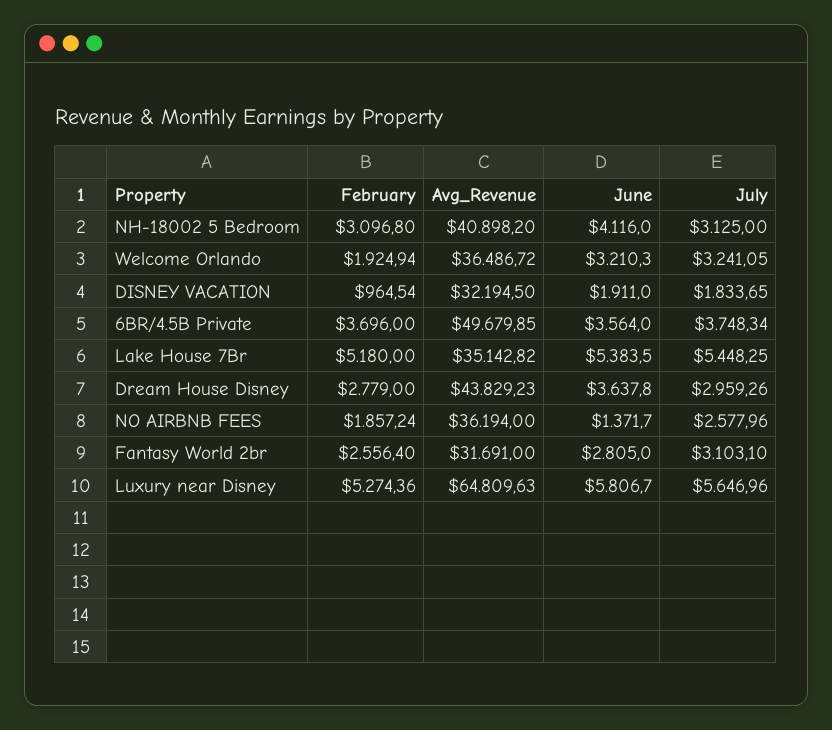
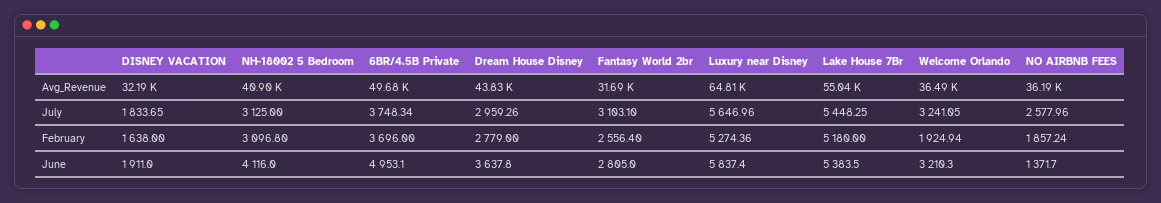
  {
    "February": {
      "NH-18002 5 Bedroom": 3096.8,
      "Welcome Orlando": 1924.94,
-     "DISNEY VACATION": 964.54,
+     "DISNEY VACATION": 1638,
      "6BR/4.5B Private": 3696,
      "Lake House 7Br": 5180,
      "Dream House Disney": 2779,
      "NO AIRBNB FEES": 1857.24,
      "Fantasy World 2br": 2556.4,
      "Luxury near Disney": 5274.36
    },
    "Avg_Revenue": {
      "NH-18002 5 Bedroom": 40898.2,
      "Welcome Orlando": 36486.72,
      "DISNEY VACATION": 32194.5,
      "6BR/4.5B Private": 49679.85,
-     "Lake House 7Br": 35142.82,
+     "Lake House 7Br": 55040,
      "Dream House Disney": 43829.23,
      "NO AIRBNB FEES": 36194,
      "Fantasy World 2br": 31691,
      "Luxury near Disney": 64809.63
    },
    "June": {
      "NH-18002 5 Bedroom": 4116,
      "Welcome Orlando": 3210.3,
      "DISNEY VACATION": 1911,
-     "6BR/4.5B Private": 3564,
+     "6BR/4.5B Private": 4953.1,
      "Lake House 7Br": 5383.5,
      "Dream House Disney": 3637.8,
      "NO AIRBNB FEES": 1371.7,
      "Fantasy World 2br": 2805,
-     "Luxury near Disney": 5806.7
+     "Luxury near Disney": 5837.4
    },
    "July": {
      "NH-18002 5 Bedroom": 3125,
      "Welcome Orlando": 3241.05,
      "DISNEY VACATION": 1833.65,
      "6BR/4.5B Private": 3748.34,
      "Lake House 7Br": 5448.25,
      "Dream House Disney": 2959.26,
      "NO AIRBNB FEES": 2577.96,
      "Fantasy World 2br": 3103.1,
      "Luxury near Disney": 5646.96
    }
  }

